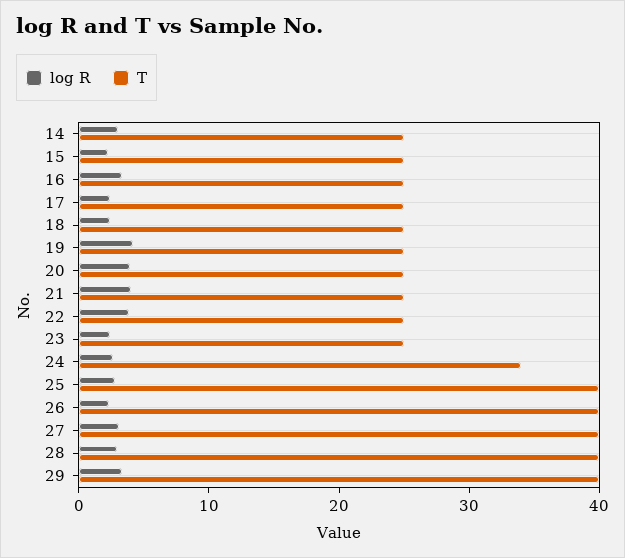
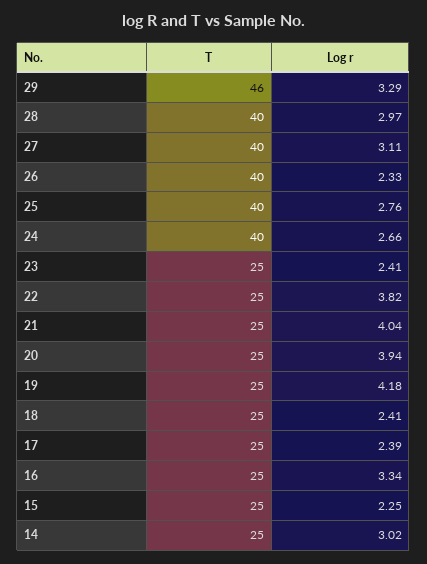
  {
    "log R": {
      "14": 3.02,
      "15": 2.25,
      "16": 3.34,
      "17": 2.39,
      "18": 2.41,
      "19": 4.18,
      "20": 3.94,
      "21": 4.04,
      "22": 3.82,
      "23": 2.41,
      "24": 2.66,
      "25": 2.76,
      "26": 2.33,
      "27": 3.11,
      "28": 2.97,
      "29": 3.29
    },
    "T": {
      "14": 25,
      "15": 25,
      "16": 25,
      "17": 25,
      "18": 25,
      "19": 25,
      "20": 25,
      "21": 25,
      "22": 25,
      "23": 25,
-     "24": 34,
+     "24": 40,
      "25": 40,
      "26": 40,
      "27": 40,
      "28": 40,
-     "29": 40
+     "29": 46
    }
  }

